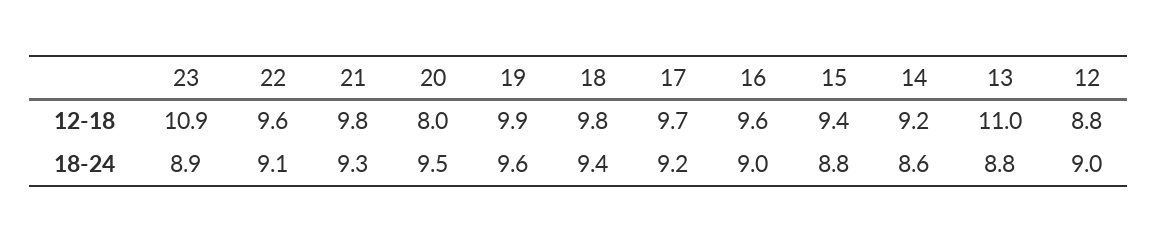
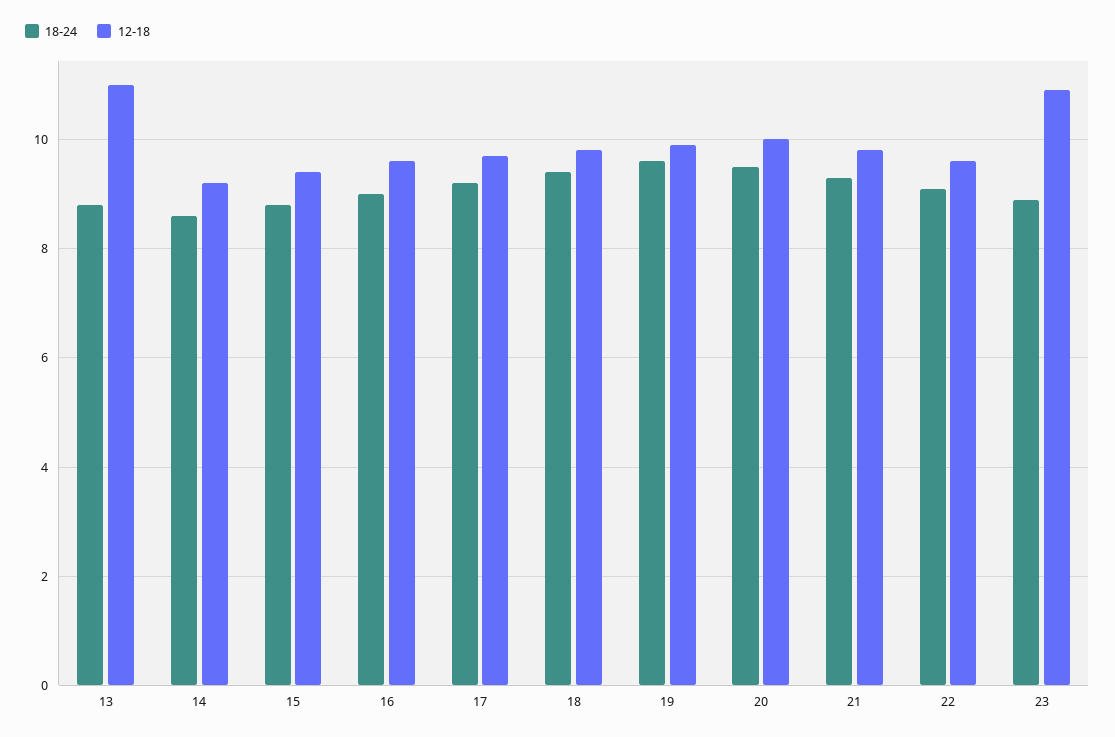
  {
    "12-18": {
      "23": 10.9,
      "22": 9.6,
      "21": 9.8,
-     "20": 8,
+     "20": 10,
      "19": 9.9,
      "18": 9.8,
      "17": 9.7,
      "16": 9.6,
      "15": 9.4,
      "14": 9.2,
-     "13": 11,
+     "13": 11
-     "12": 8.8
    },
    "18-24": {
      "23": 8.9,
      "22": 9.1,
      "21": 9.3,
      "20": 9.5,
      "19": 9.6,
      "18": 9.4,
      "17": 9.2,
      "16": 9,
      "15": 8.8,
      "14": 8.6,
-     "13": 8.8,
+     "13": 8.8
-     "12": 9
    }
  }

